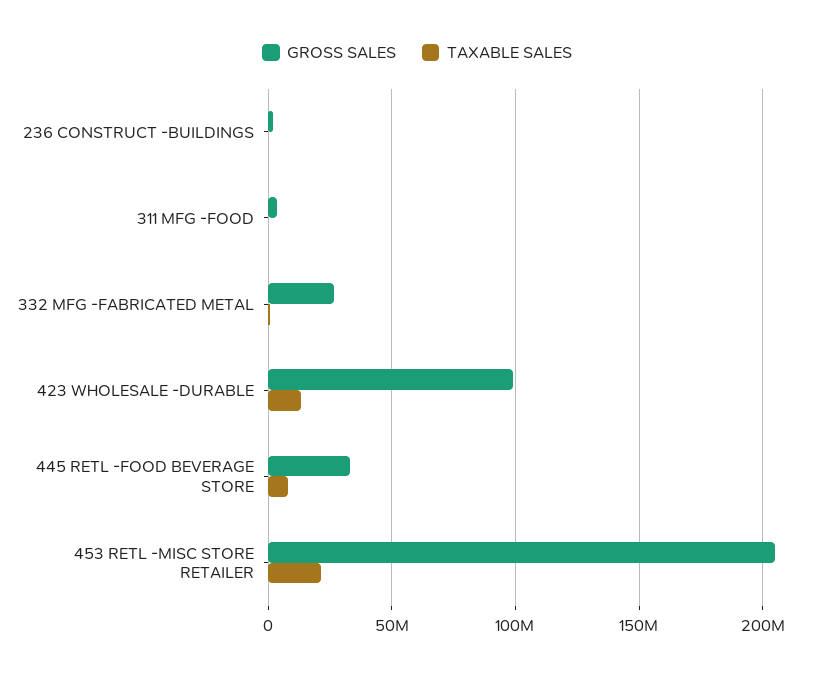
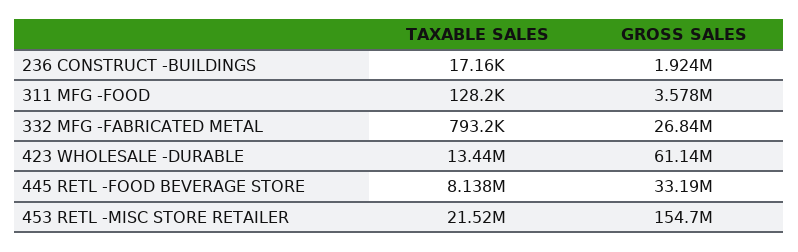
  {
    "GROSS SALES": {
      "236 CONSTRUCT -BUILDINGS": 1924000,
      "311 MFG -FOOD": 3578000,
      "332 MFG -FABRICATED METAL": 26840000,
-     "423 WHOLESALE -DURABLE": 100000000,
+     "423 WHOLESALE -DURABLE": 61140000,
      "445 RETL -FOOD BEVERAGE STORE": 33190000,
-     "453 RETL -MISC STORE RETAILER": 205000000
+     "453 RETL -MISC STORE RETAILER": 154700000
    },
    "TAXABLE SALES": {
      "236 CONSTRUCT -BUILDINGS": 17160,
      "311 MFG -FOOD": 128200,
      "332 MFG -FABRICATED METAL": 793200,
      "423 WHOLESALE -DURABLE": 13440000,
      "445 RETL -FOOD BEVERAGE STORE": 8138000,
      "453 RETL -MISC STORE RETAILER": 21520000
    }
  }

